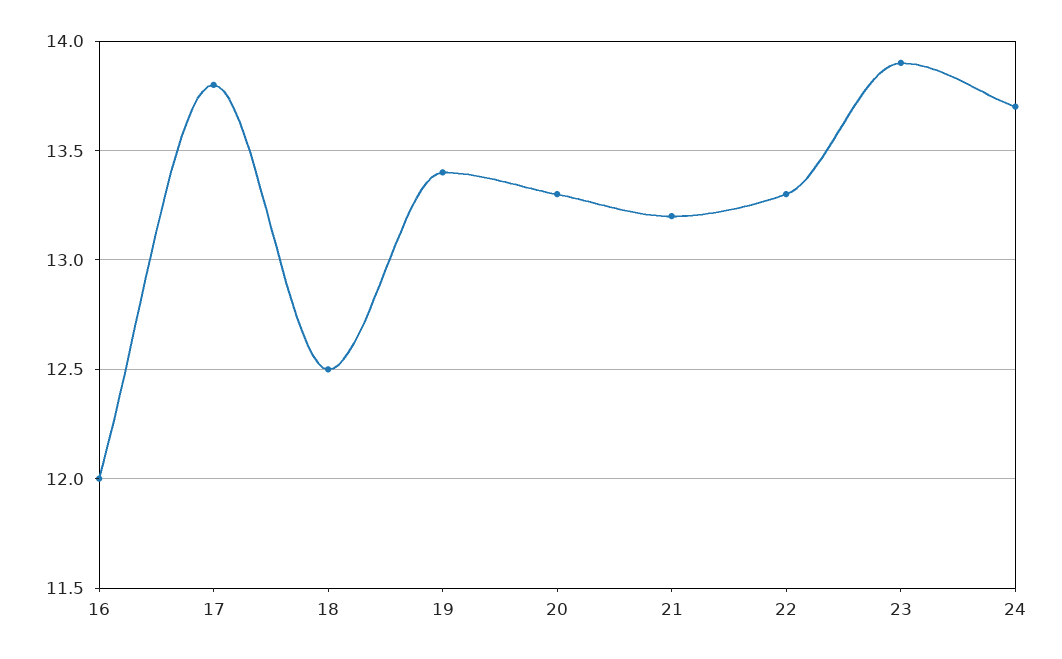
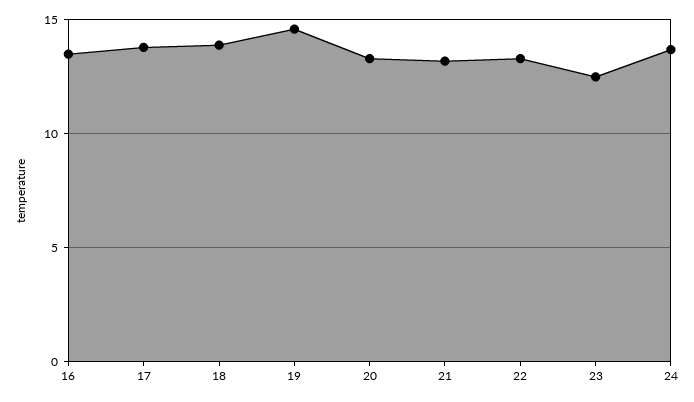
  {
-   "16": 12,
+   "16": 13.5,
    "17": 13.8,
-   "18": 12.5,
+   "18": 14,
-   "19": 13.4,
+   "19": 14.5,
    "20": 13.3,
    "21": 13.2,
    "22": 13.3,
-   "23": 13.9,
+   "23": 12.5,
    "24": 13.7
  }

